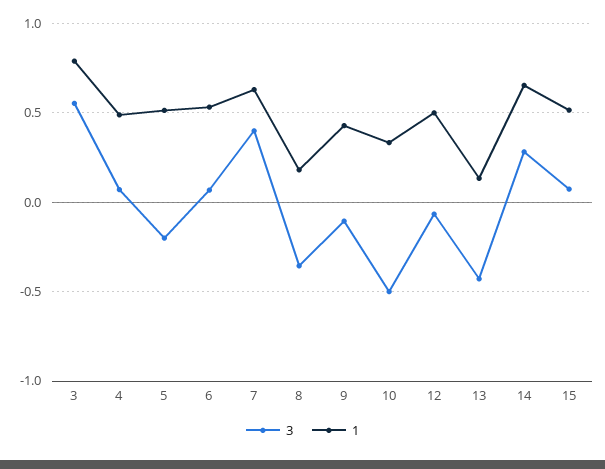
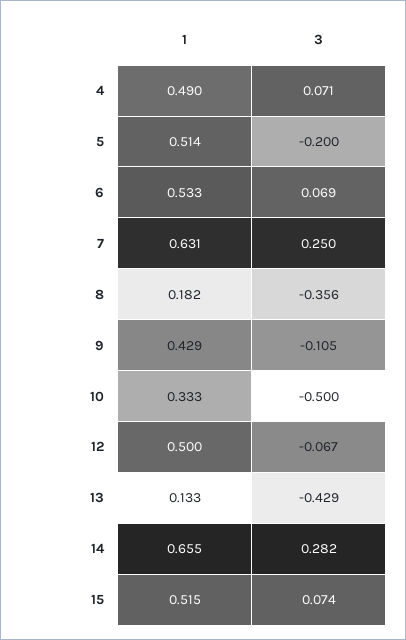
  {
    "3": {
-     "3": 0.55,
      "4": 0.071,
      "5": -0.2,
      "6": 0.069,
-     "7": 0.4,
+     "7": 0.25,
      "8": -0.356,
      "9": -0.105,
      "10": -0.5,
      "12": -0.067,
      "13": -0.429,
      "14": 0.282,
      "15": 0.074
    },
    "1": {
-     "3": 0.8,
      "4": 0.49,
      "5": 0.514,
      "6": 0.533,
      "7": 0.631,
      "8": 0.182,
      "9": 0.429,
      "10": 0.333,
      "12": 0.5,
      "13": 0.133,
      "14": 0.655,
      "15": 0.515
    }
  }

